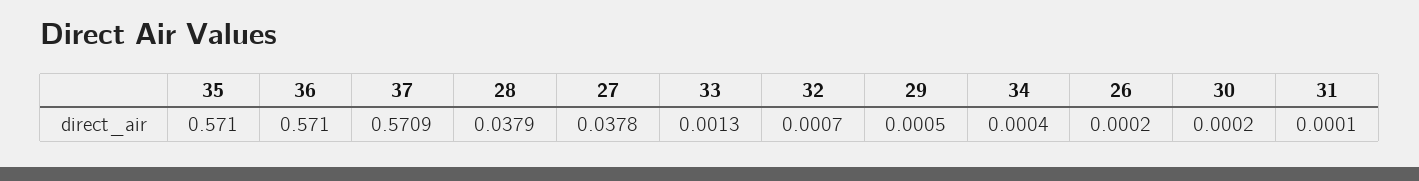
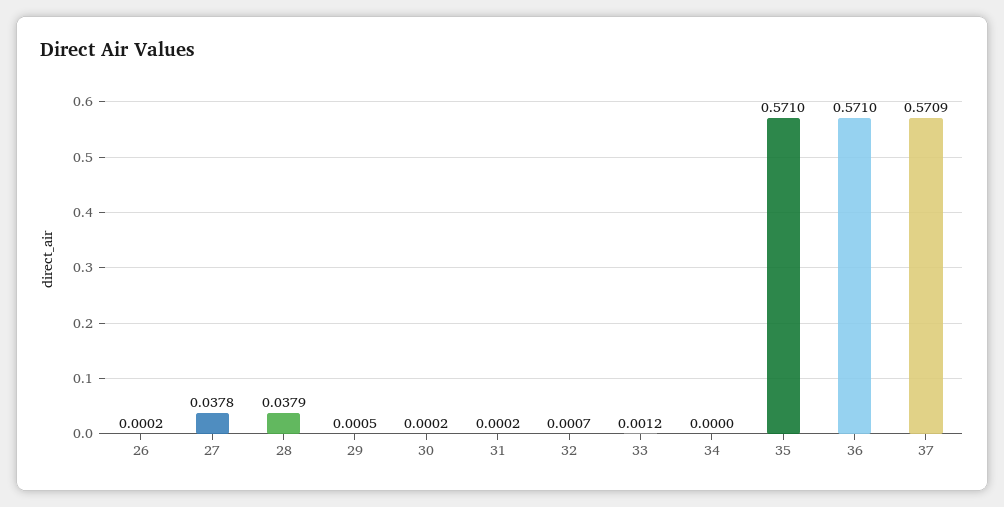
  {
    "35": 0.571,
    "36": 0.571,
    "37": 0.5709,
    "28": 0.0379,
    "27": 0.0378,
-   "33": 0.0013,
+   "33": 0.0012,
    "32": 0.0007,
    "29": 0.0005,
-   "34": 0.0004,
+   "34": 0,
    "26": 0.0002,
    "30": 0.0002,
-   "31": 0.0001
+   "31": 0.0002
  }

